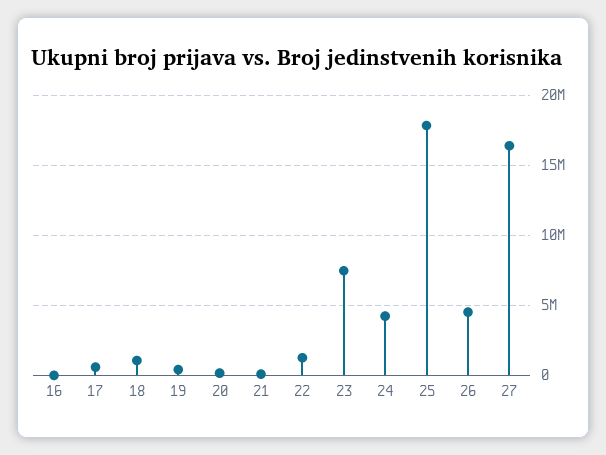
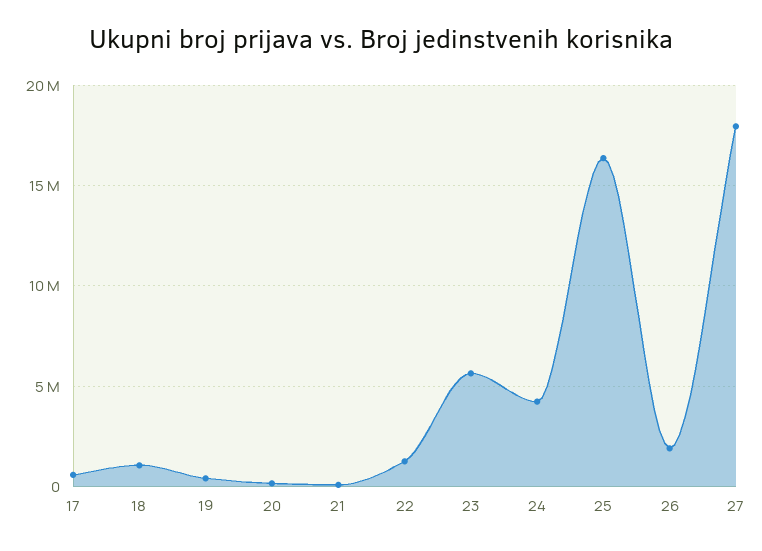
  {
-   "16": 0,
    "17": 500000,
    "18": 1000000,
    "19": 500000,
    "20": 0,
    "21": 0,
    "22": 1500000,
-   "23": 7500000,
+   "23": 5500000,
    "24": 4000000,
-   "25": 18000000,
+   "25": 16500000,
-   "26": 4500000,
+   "26": 2000000,
-   "27": 16500000
+   "27": 18000000
  }

